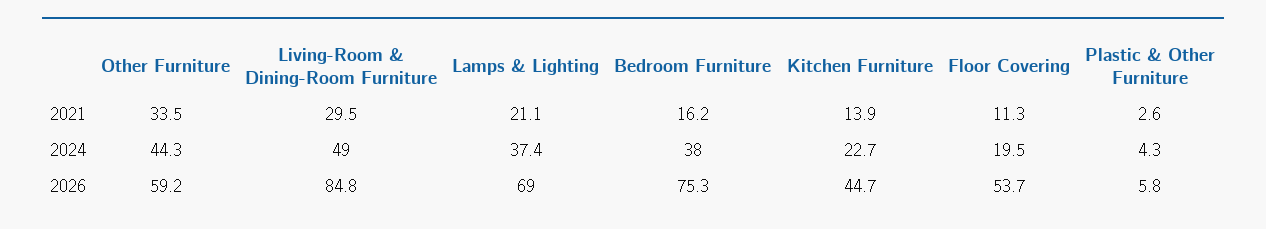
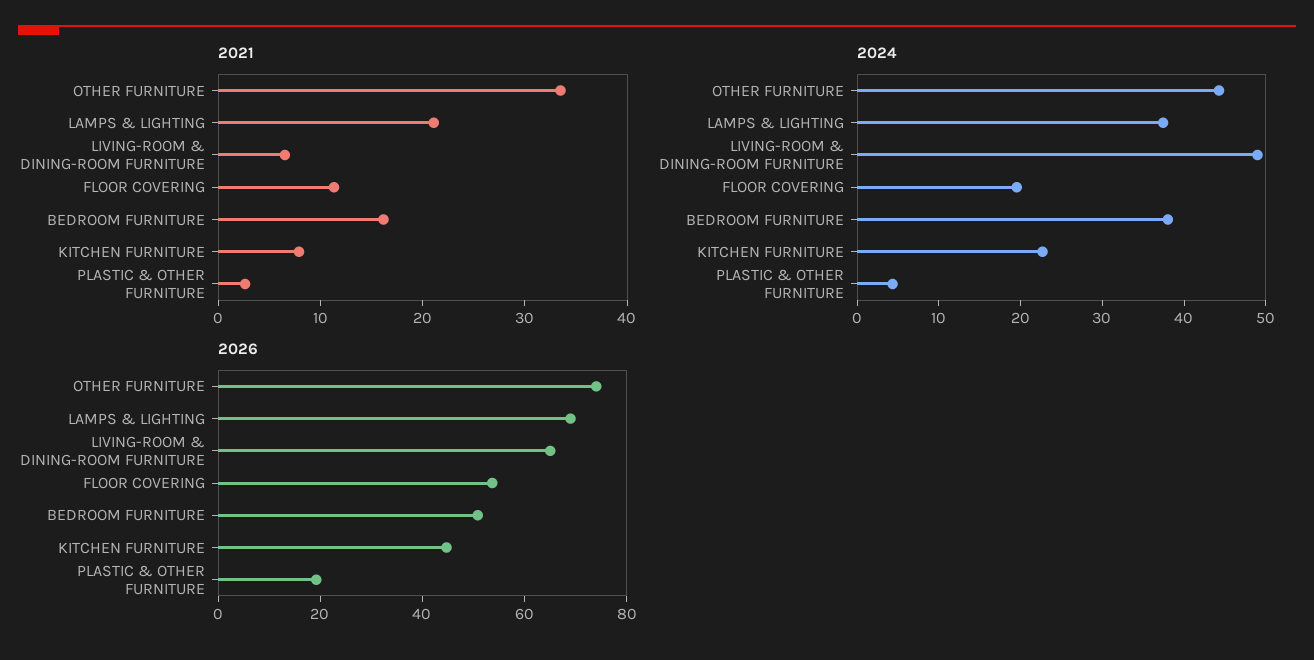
  {
    "2021": {
      "Other Furniture": 33.5,
-     "Living-Room & Dining-Room Furniture": 29.5,
+     "Living-Room & Dining-Room Furniture": 6,
      "Lamps & Lighting": 21.1,
      "Bedroom Furniture": 16.2,
-     "Kitchen Furniture": 13.9,
+     "Kitchen Furniture": 8,
      "Floor Covering": 11.3,
      "Plastic & Other Furniture": 2.6
    },
    "2024": {
      "Other Furniture": 44.3,
      "Living-Room & Dining-Room Furniture": 49,
      "Lamps & Lighting": 37.4,
      "Bedroom Furniture": 38,
      "Kitchen Furniture": 22.7,
      "Floor Covering": 19.5,
      "Plastic & Other Furniture": 4.3
    },
    "2026": {
-     "Other Furniture": 59.2,
+     "Other Furniture": 75,
-     "Living-Room & Dining-Room Furniture": 84.8,
+     "Living-Room & Dining-Room Furniture": 65,
      "Lamps & Lighting": 69,
-     "Bedroom Furniture": 75.3,
+     "Bedroom Furniture": 50,
      "Kitchen Furniture": 44.7,
      "Floor Covering": 53.7,
-     "Plastic & Other Furniture": 5.8
+     "Plastic & Other Furniture": 20
    }
  }

